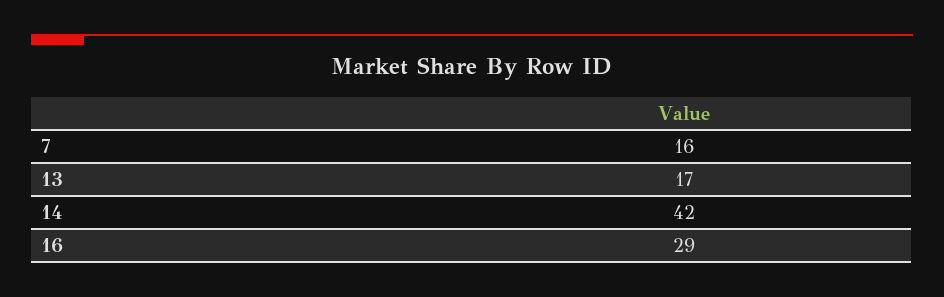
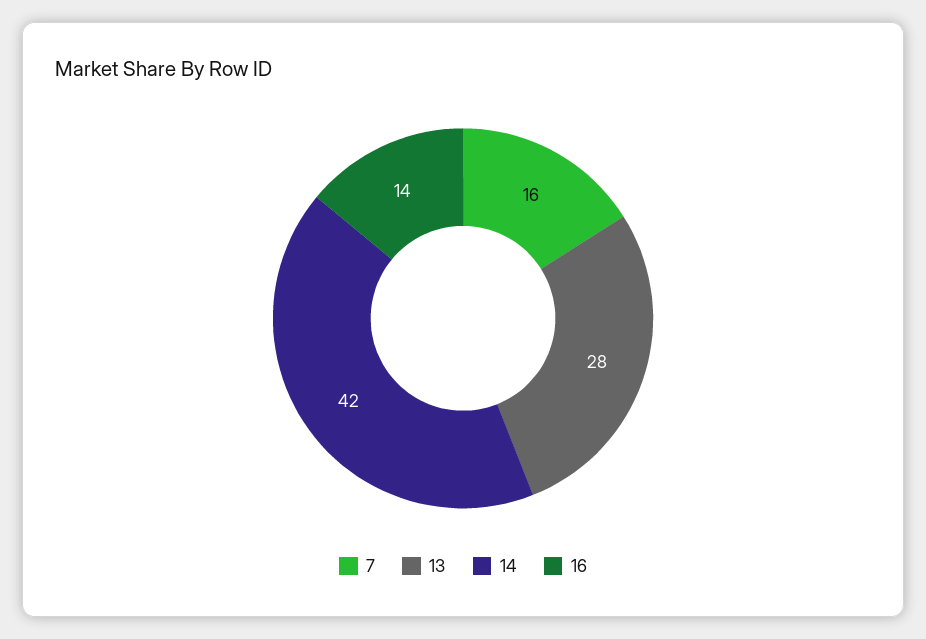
  {
    "7": 16,
-   "13": 17,
+   "13": 28,
    "14": 42,
-   "16": 29
+   "16": 14
  }

